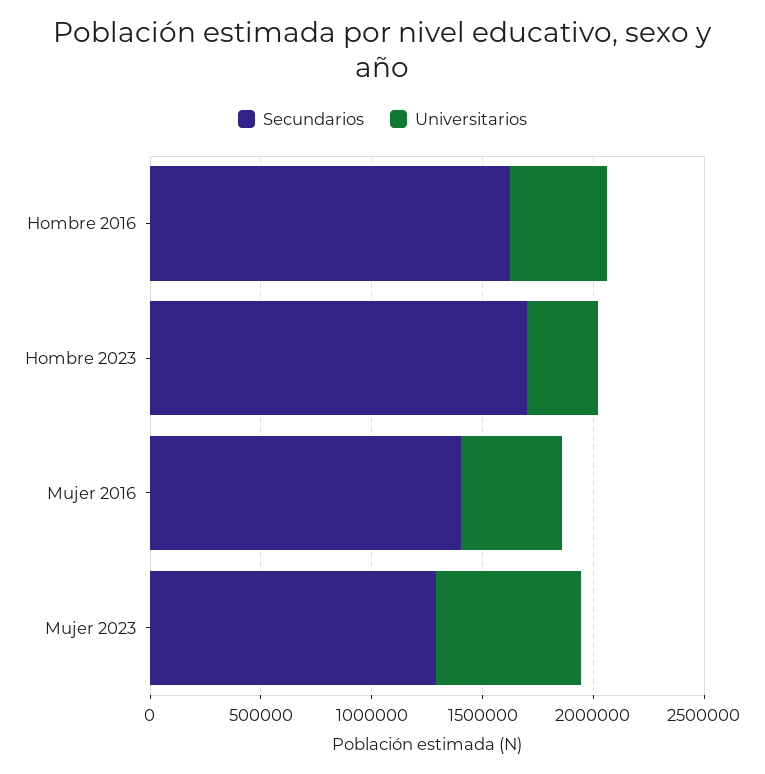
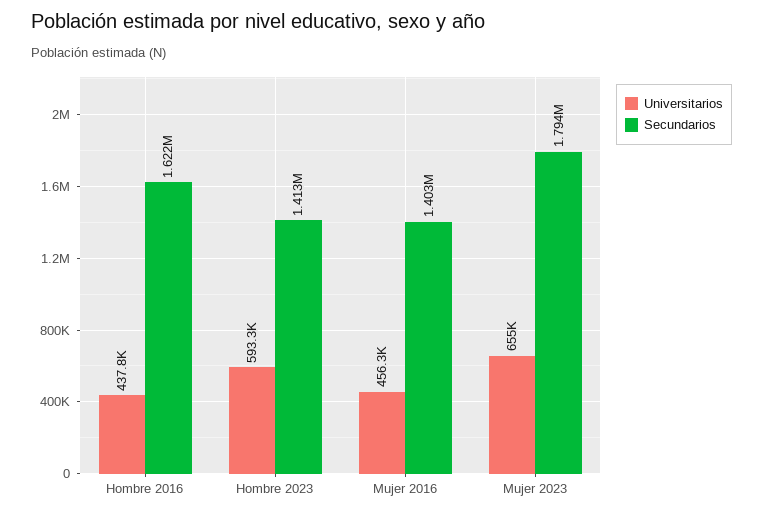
  {
    "Secundarios": {
      "Hombre 2016": 1622000,
-     "Hombre 2023": 1700000,
+     "Hombre 2023": 1413000,
      "Mujer 2016": 1403000,
-     "Mujer 2023": 1300000
+     "Mujer 2023": 1794000
    },
    "Universitarios": {
      "Hombre 2016": 437800,
-     "Hombre 2023": 300000,
+     "Hombre 2023": 593300,
      "Mujer 2016": 456300,
      "Mujer 2023": 655000
    }
  }

